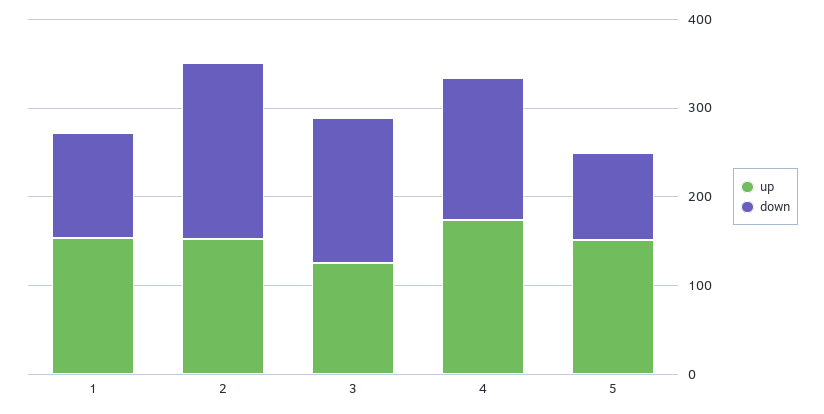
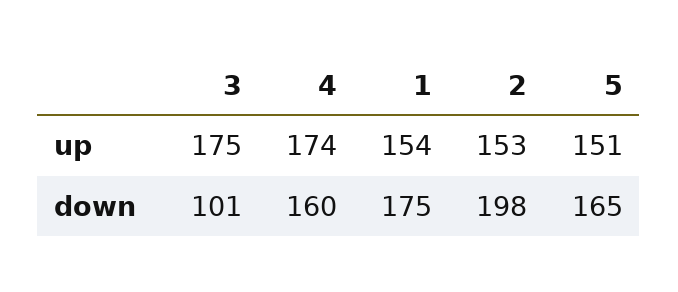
  {
    "up": {
      "1": 154,
      "2": 153,
-     "3": 120,
+     "3": 175,
      "4": 174,
      "5": 151
    },
    "down": {
-     "1": 120,
+     "1": 175,
      "2": 198,
-     "3": 160,
+     "3": 101,
      "4": 160,
-     "5": 100
+     "5": 165
    }
  }

